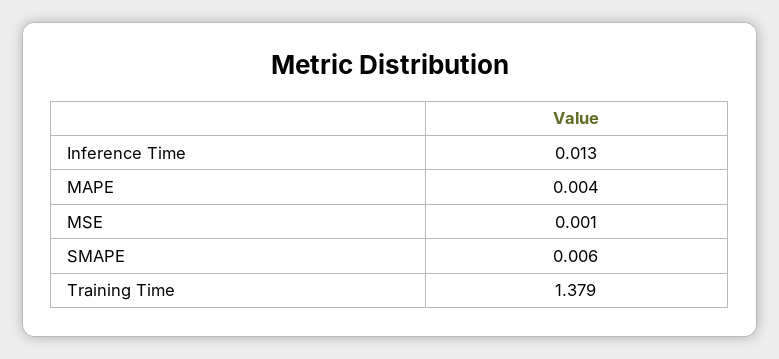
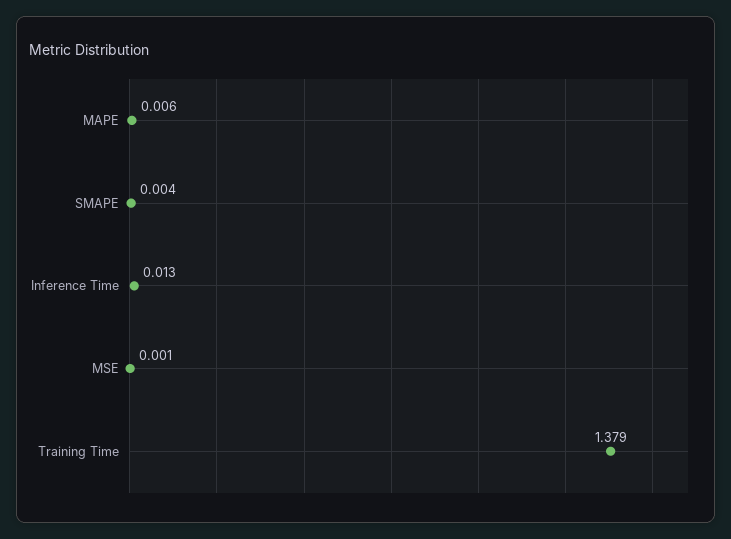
  {
    "Inference Time": 0.013,
-   "MAPE": 0.004,
+   "MAPE": 0.006,
    "MSE": 0.001,
-   "SMAPE": 0.006,
+   "SMAPE": 0.004,
    "Training Time": 1.379
  }

